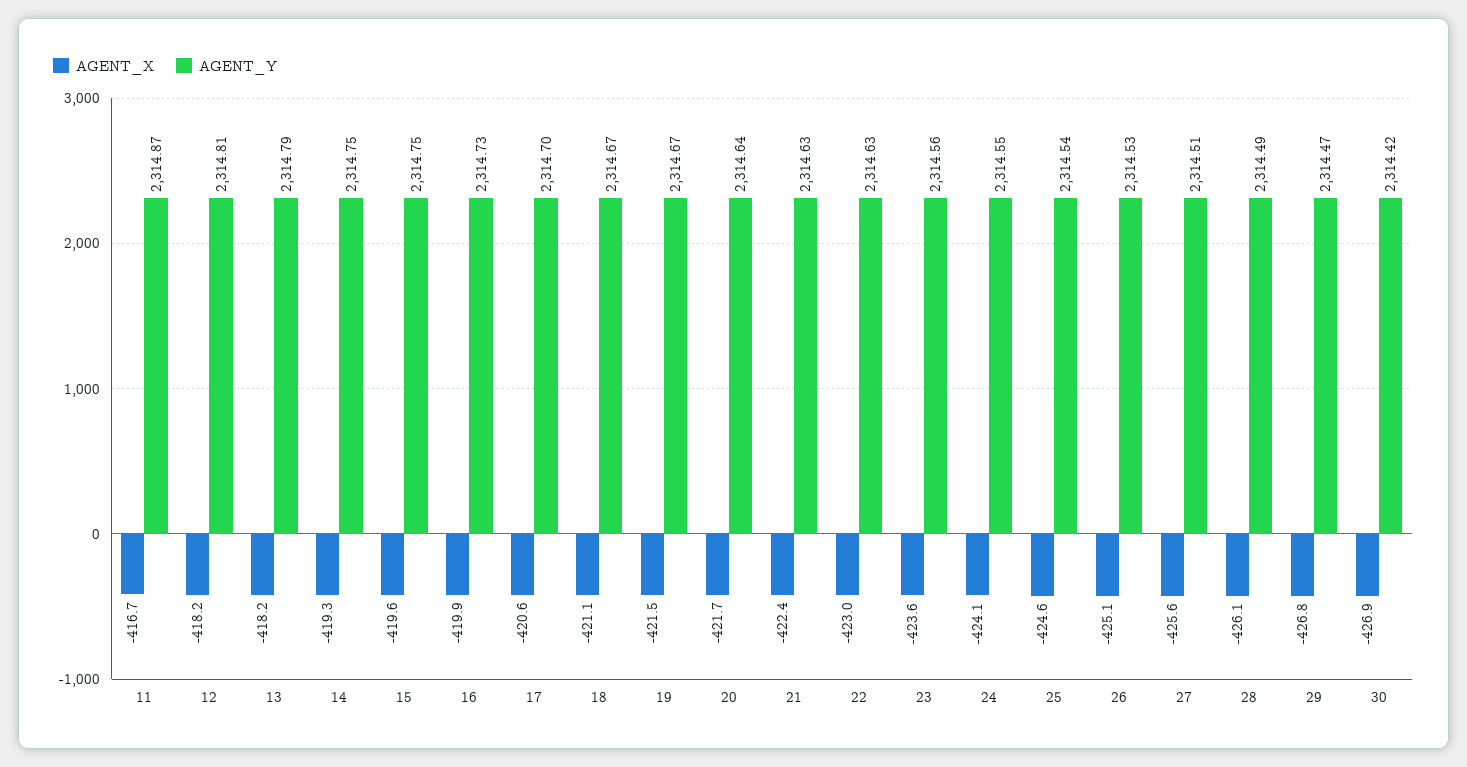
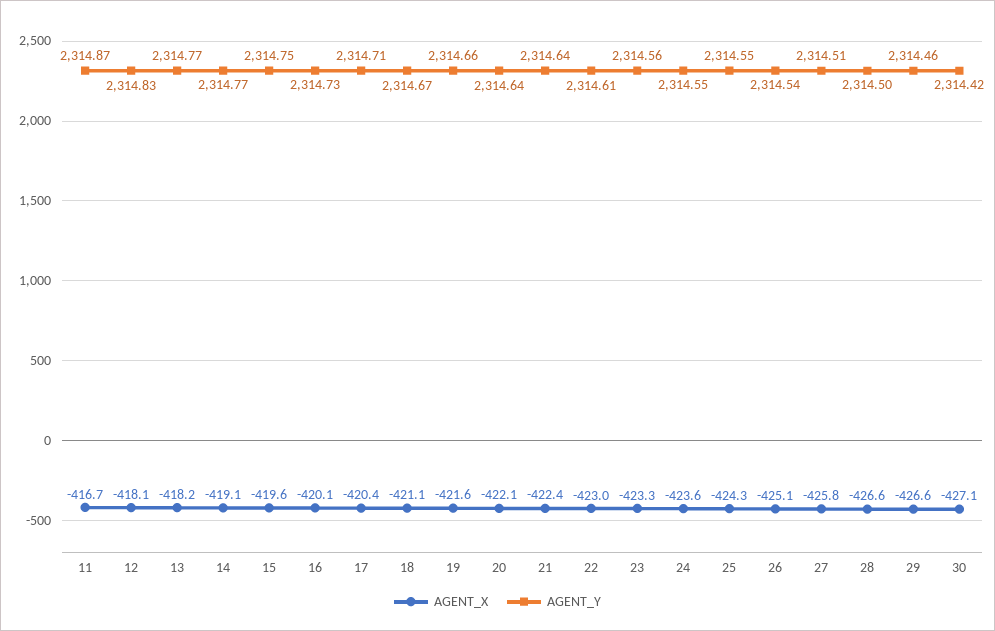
  {
    "AGENT_X": {
      "11": -416.7,
-     "12": -418.2,
+     "12": -418.1,
      "13": -418.2,
-     "14": -419.3,
+     "14": -419.1,
      "15": -419.6,
-     "16": -419.9,
+     "16": -420.1,
-     "17": -420.6,
+     "17": -420.4,
      "18": -421.1,
-     "19": -421.5,
+     "19": -421.6,
-     "20": -421.7,
+     "20": -422.1,
      "21": -422.4,
      "22": -423,
-     "23": -423.6,
+     "23": -423.3,
-     "24": -424.1,
+     "24": -423.6,
-     "25": -424.6,
+     "25": -424.3,
      "26": -425.1,
-     "27": -425.6,
+     "27": -425.8,
-     "28": -426.1,
+     "28": -426.6,
-     "29": -426.8,
+     "29": -426.6,
-     "30": -426.9
+     "30": -427.1
    },
    "AGENT_Y": {
      "11": 2314.87,
-     "12": 2314.81,
+     "12": 2314.83,
-     "13": 2314.79,
+     "13": 2314.77,
-     "14": 2314.75,
+     "14": 2314.77,
      "15": 2314.75,
      "16": 2314.73,
-     "17": 2314.7,
+     "17": 2314.71,
      "18": 2314.67,
-     "19": 2314.67,
+     "19": 2314.66,
      "20": 2314.64,
-     "21": 2314.63,
+     "21": 2314.64,
-     "22": 2314.63,
+     "22": 2314.61,
      "23": 2314.56,
      "24": 2314.55,
-     "25": 2314.54,
+     "25": 2314.55,
-     "26": 2314.53,
+     "26": 2314.54,
      "27": 2314.51,
-     "28": 2314.49,
+     "28": 2314.5,
-     "29": 2314.47,
+     "29": 2314.46,
      "30": 2314.42
    }
  }

